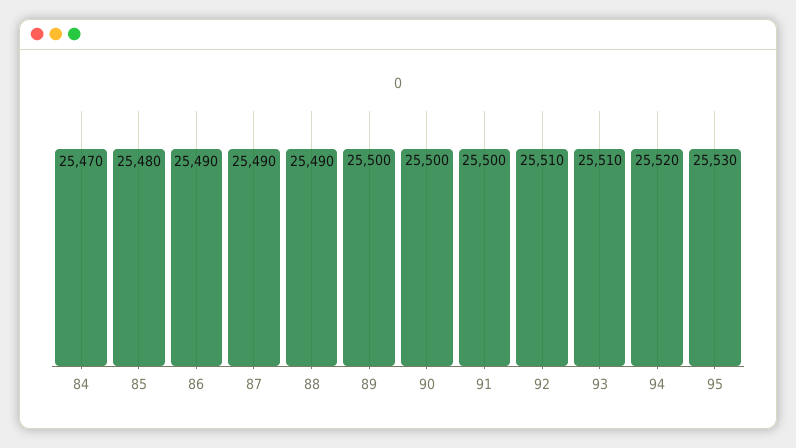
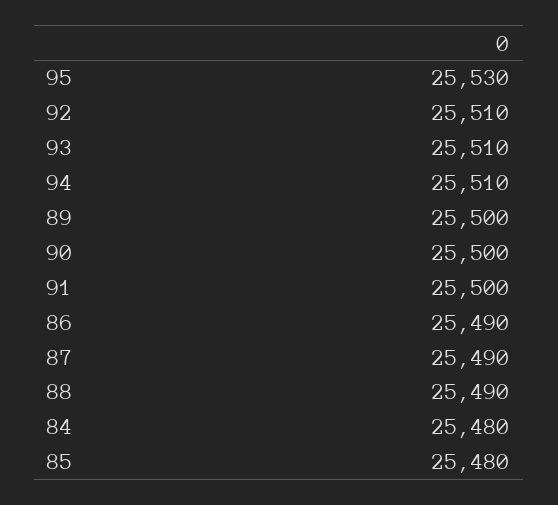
  {
-   "84": 25470,
+   "84": 25480,
    "85": 25480,
    "86": 25490,
    "87": 25490,
    "88": 25490,
    "89": 25500,
    "90": 25500,
    "91": 25500,
    "92": 25510,
    "93": 25510,
-   "94": 25520,
+   "94": 25510,
    "95": 25530
  }

